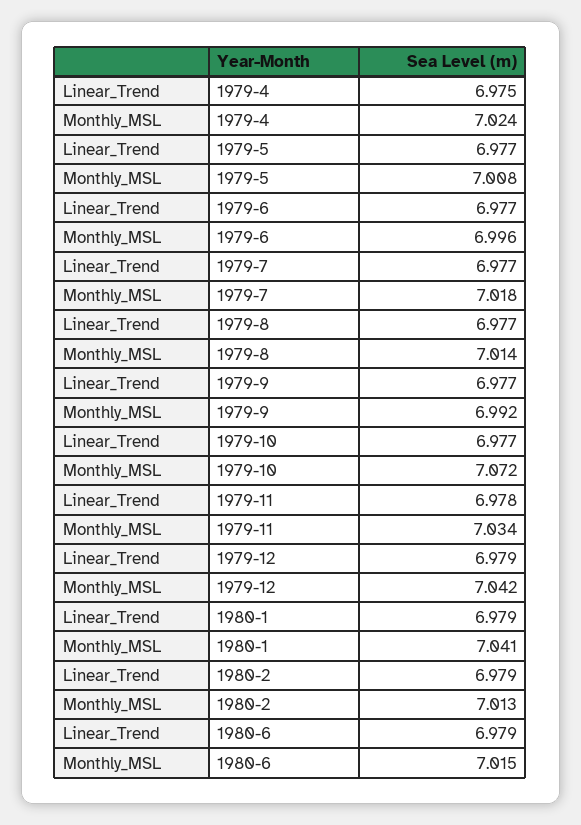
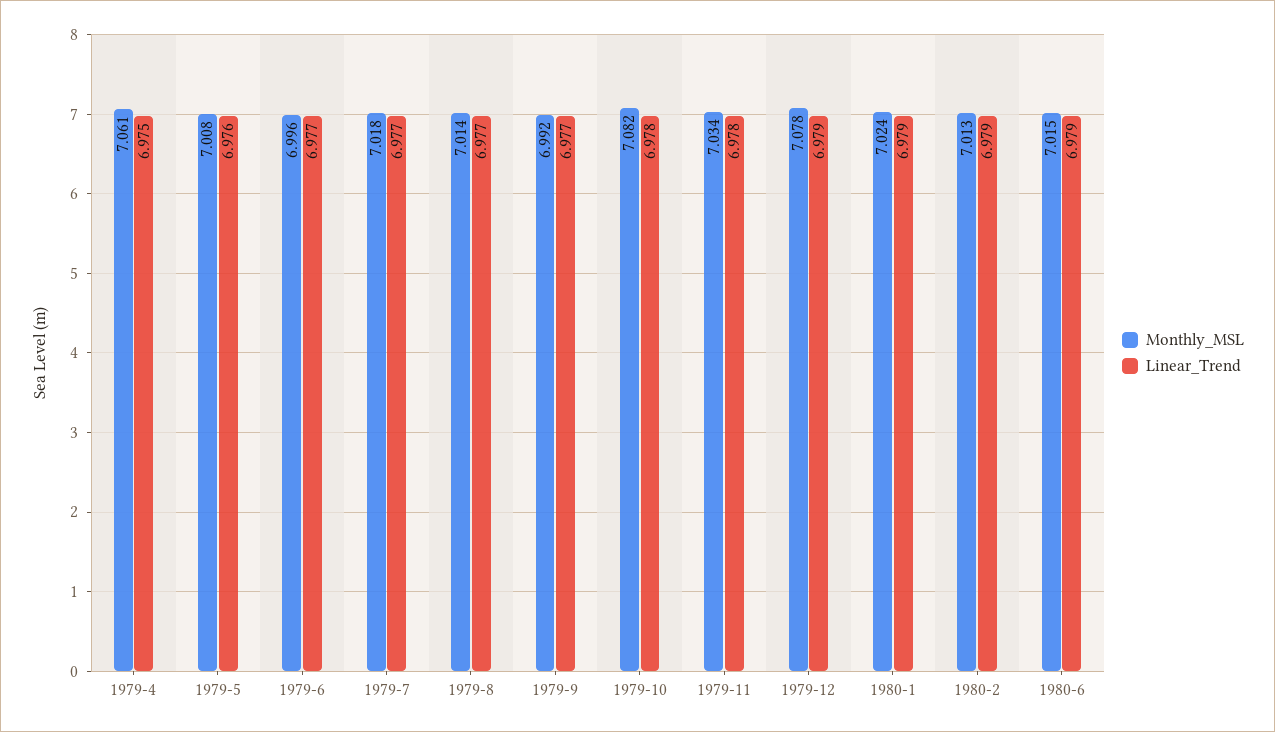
  {
    "Linear_Trend": {
      "1979-4": 6.975,
-     "1979-5": 6.977,
+     "1979-5": 6.976,
      "1979-6": 6.977,
      "1979-7": 6.977,
      "1979-8": 6.977,
      "1979-9": 6.977,
-     "1979-10": 6.977,
+     "1979-10": 6.978,
      "1979-11": 6.978,
      "1979-12": 6.979,
      "1980-1": 6.979,
      "1980-2": 6.979,
      "1980-6": 6.979
    },
    "Monthly_MSL": {
-     "1979-4": 7.024,
+     "1979-4": 7.061,
      "1979-5": 7.008,
      "1979-6": 6.996,
      "1979-7": 7.018,
      "1979-8": 7.014,
      "1979-9": 6.992,
-     "1979-10": 7.072,
+     "1979-10": 7.082,
      "1979-11": 7.034,
-     "1979-12": 7.042,
+     "1979-12": 7.078,
-     "1980-1": 7.041,
+     "1980-1": 7.024,
      "1980-2": 7.013,
      "1980-6": 7.015
    }
  }

